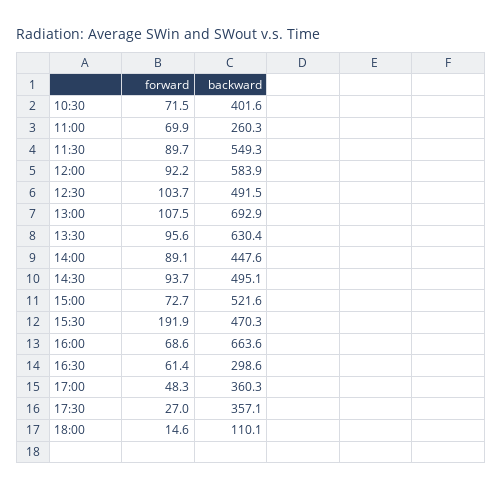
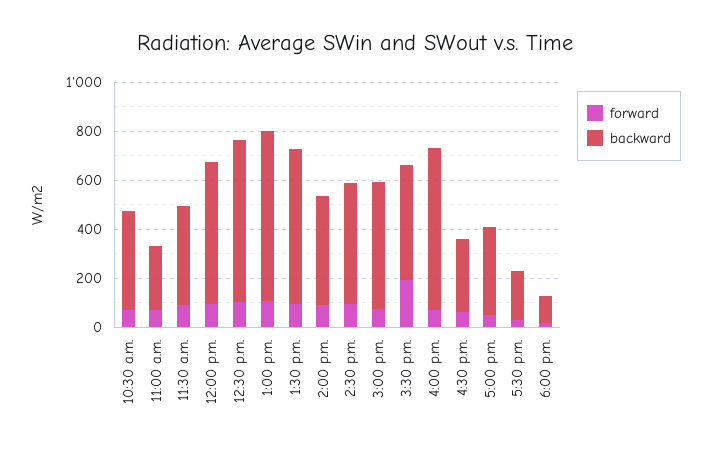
  {
    "forward": {
      "10:30": 71.5,
      "11:00": 69.9,
      "11:30": 89.7,
      "12:00": 92.2,
      "12:30": 103.7,
      "13:00": 107.5,
      "13:30": 95.6,
      "14:00": 89.1,
      "14:30": 93.7,
      "15:00": 72.7,
      "15:30": 191.9,
      "16:00": 68.6,
      "16:30": 61.4,
      "17:00": 48.3,
      "17:30": 27,
      "18:00": 14.6
    },
    "backward": {
      "10:30": 401.6,
      "11:00": 260.3,
-     "11:30": 549.3,
+     "11:30": 400,
      "12:00": 583.9,
-     "12:30": 491.5,
+     "12:30": 650,
      "13:00": 692.9,
      "13:30": 630.4,
      "14:00": 447.6,
      "14:30": 495.1,
      "15:00": 521.6,
      "15:30": 470.3,
      "16:00": 663.6,
      "16:30": 298.6,
      "17:00": 360.3,
-     "17:30": 357.1,
+     "17:30": 200,
      "18:00": 110.1
    }
  }

